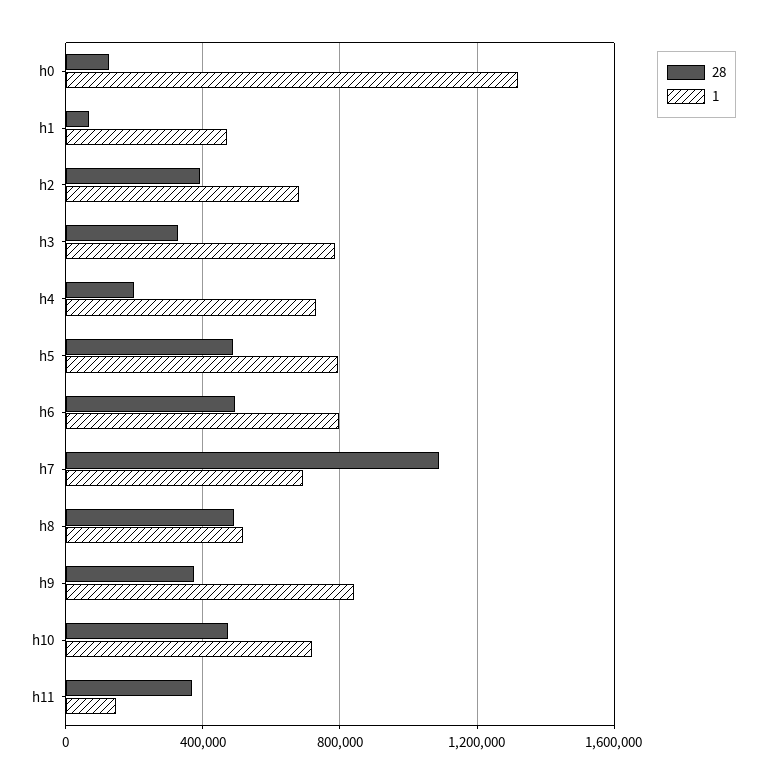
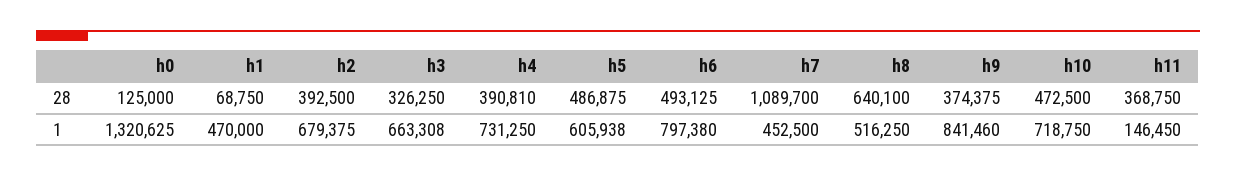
  {
    "28": {
      "h0": 125000,
      "h1": 68750,
      "h2": 392500,
      "h3": 326250,
-     "h4": 200000,
+     "h4": 390810,
      "h5": 486875,
      "h6": 493125,
      "h7": 1089700,
-     "h8": 500000,
+     "h8": 640100,
      "h9": 374375,
      "h10": 472500,
      "h11": 368750
    },
    "1": {
      "h0": 1320625,
      "h1": 470000,
      "h2": 679375,
-     "h3": 800000,
+     "h3": 663308,
      "h4": 731250,
-     "h5": 800000,
+     "h5": 605938,
      "h6": 797380,
-     "h7": 700000,
+     "h7": 452500,
      "h8": 516250,
      "h9": 841460,
      "h10": 718750,
      "h11": 146450
    }
  }

